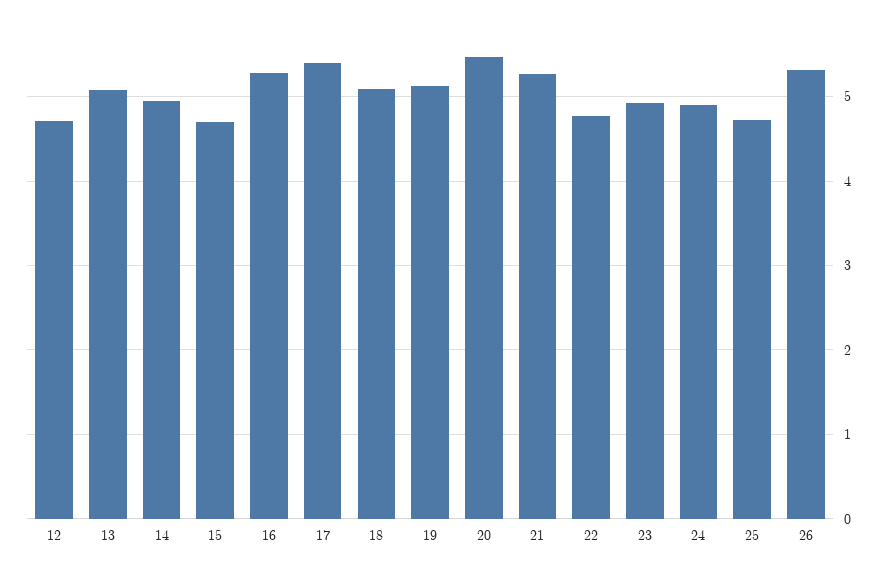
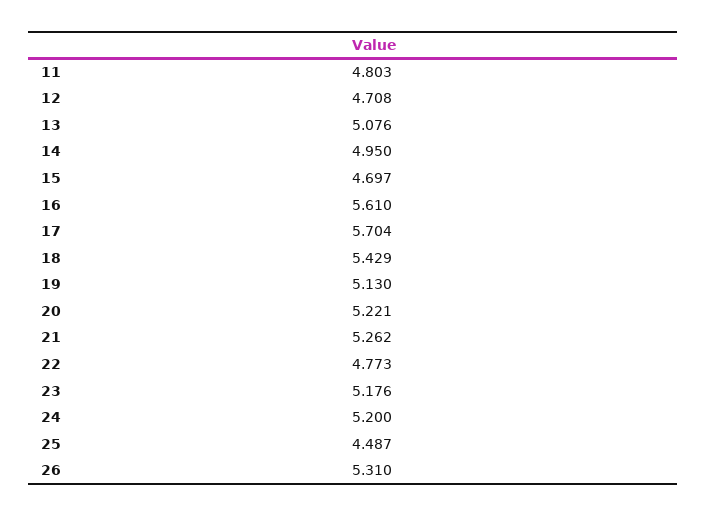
  {
    "12": 4.708,
    "13": 5.076,
    "14": 4.95,
    "15": 4.697,
-   "16": 5.3,
+   "16": 5.61,
-   "17": 5.4,
+   "17": 5.704,
-   "18": 5.1,
+   "18": 5.429,
    "19": 5.13,
-   "20": 5.5,
+   "20": 5.221,
    "21": 5.262,
    "22": 4.773,
-   "23": 4.9,
+   "23": 5.176,
-   "24": 4.9,
+   "24": 5.2,
-   "25": 4.7,
+   "25": 4.487,
-   "26": 5.31
+   "26": 5.31,
+   "11": 4.803
  }

